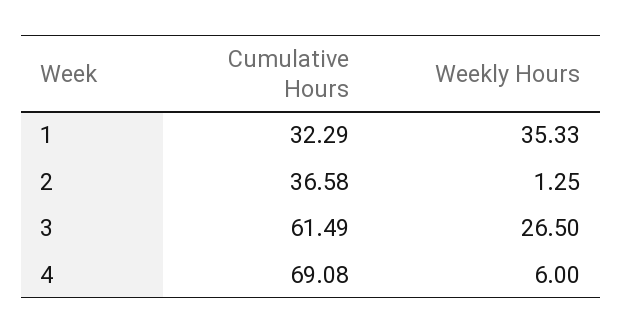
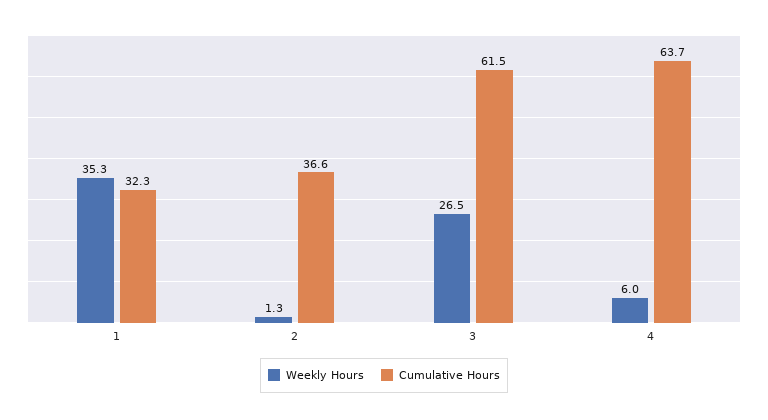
  {
    "Cumulative Hours": {
      "1": 32.29,
      "2": 36.58,
      "3": 61.49,
-     "4": 69.08
+     "4": 63.7
    },
    "Weekly Hours": {
      "1": 35.33,
      "2": 1.25,
      "3": 26.5,
      "4": 6
    }
  }

